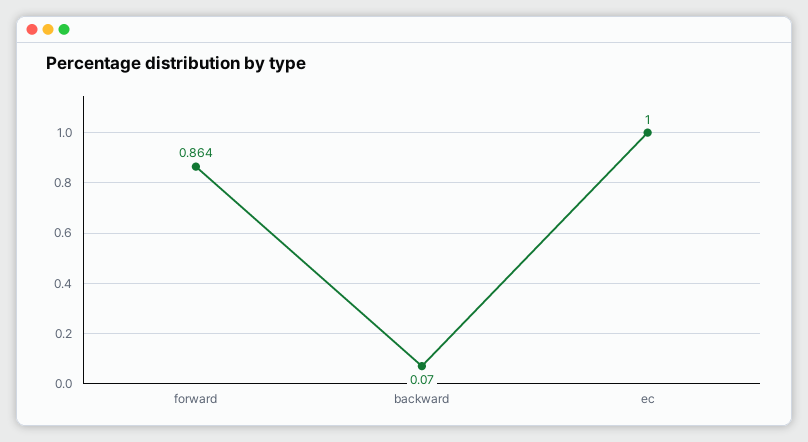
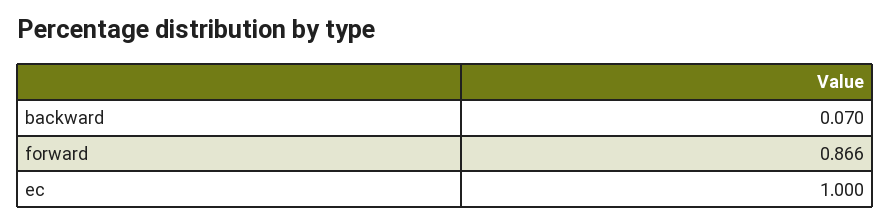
  {
-   "forward": 0.864,
+   "forward": 0.866,
    "backward": 0.07,
    "ec": 1
  }

